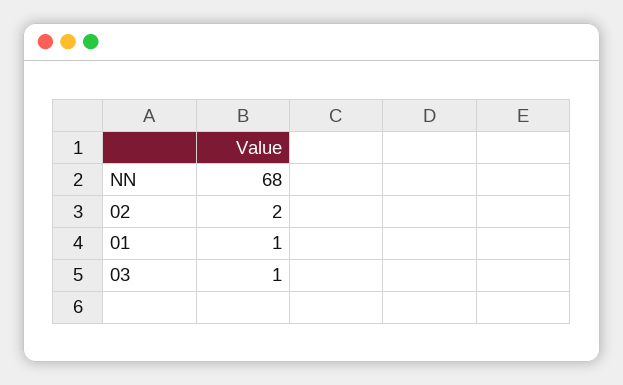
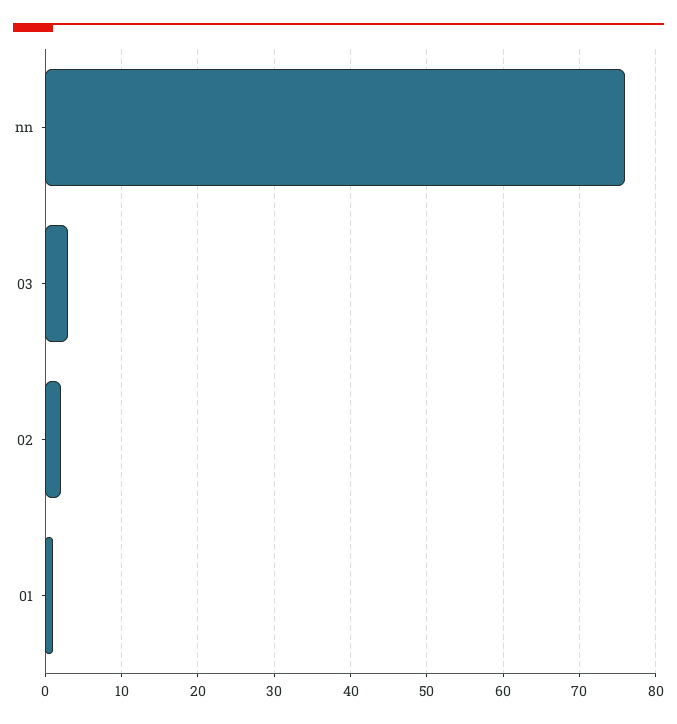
  {
-   "NN": 68,
+   "NN": 76,
    "02": 2,
    "01": 1,
-   "03": 1
+   "03": 3
  }

